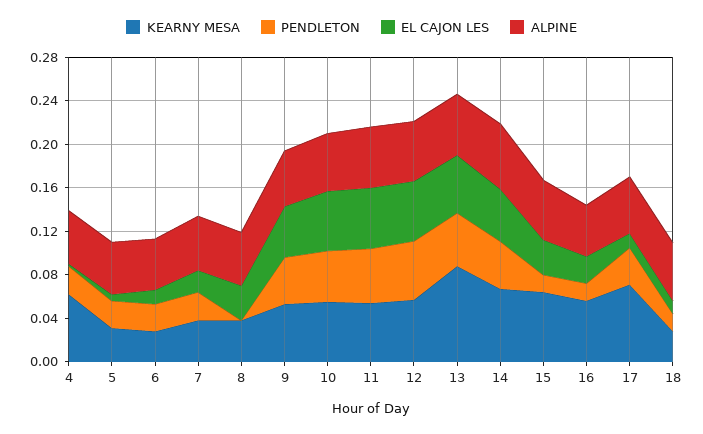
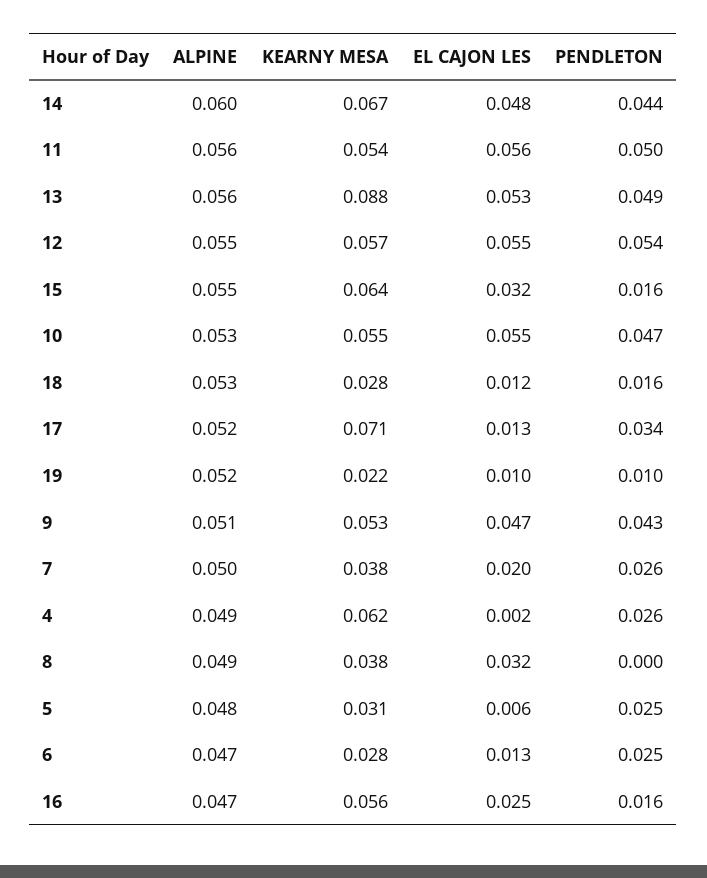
  {
    "KEARNY MESA": {
      "4": 0.062,
      "5": 0.031,
      "6": 0.028,
      "7": 0.038,
      "8": 0.038,
      "9": 0.053,
      "10": 0.055,
      "11": 0.054,
      "12": 0.057,
      "13": 0.088,
      "14": 0.067,
      "15": 0.064,
      "16": 0.056,
      "17": 0.071,
-     "18": 0.028
+     "18": 0.028,
+     "19": 0.022
    },
    "PENDLETON": {
      "4": 0.026,
      "5": 0.025,
      "6": 0.025,
      "7": 0.026,
      "8": 0,
      "9": 0.043,
      "10": 0.047,
      "11": 0.05,
      "12": 0.054,
      "13": 0.049,
      "14": 0.044,
      "15": 0.016,
      "16": 0.016,
      "17": 0.034,
-     "18": 0.016
+     "18": 0.016,
+     "19": 0.01
    },
    "EL CAJON LES": {
      "4": 0.002,
      "5": 0.006,
      "6": 0.013,
      "7": 0.02,
      "8": 0.032,
      "9": 0.047,
      "10": 0.055,
      "11": 0.056,
      "12": 0.055,
      "13": 0.053,
      "14": 0.048,
      "15": 0.032,
      "16": 0.025,
      "17": 0.013,
-     "18": 0.012
+     "18": 0.012,
+     "19": 0.01
    },
    "ALPINE": {
      "4": 0.049,
      "5": 0.048,
      "6": 0.047,
      "7": 0.05,
      "8": 0.049,
      "9": 0.051,
      "10": 0.053,
      "11": 0.056,
      "12": 0.055,
      "13": 0.056,
      "14": 0.06,
      "15": 0.055,
      "16": 0.047,
      "17": 0.052,
-     "18": 0.053
+     "18": 0.053,
+     "19": 0.052
    }
  }

